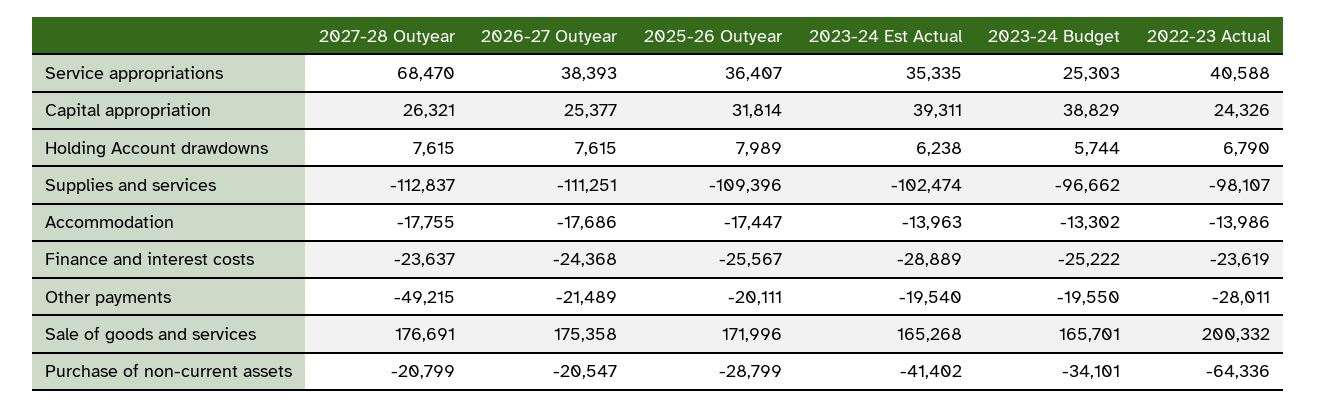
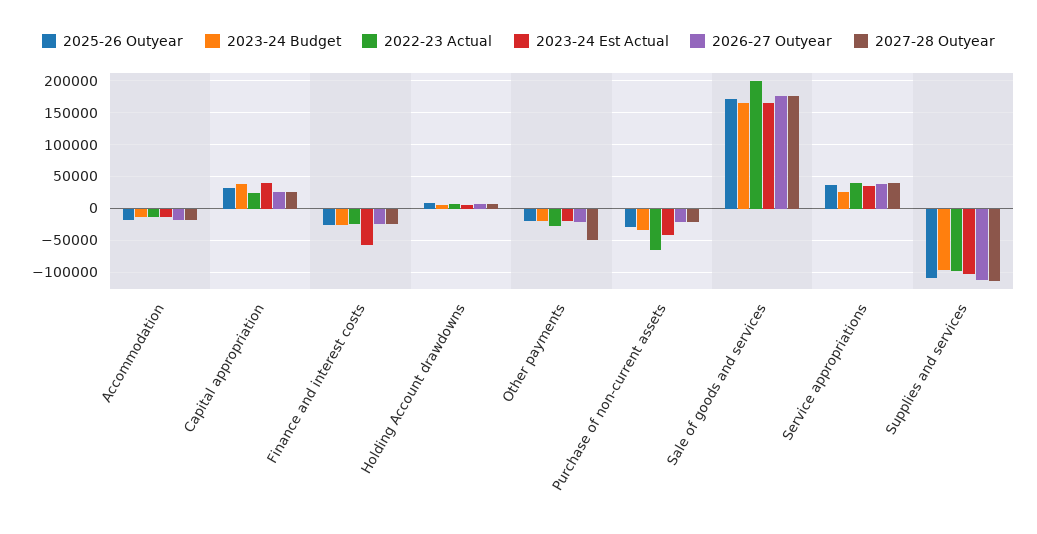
  {
    "2027-28 Outyear": {
-     "Service appropriations": 68470,
+     "Service appropriations": 40000,
      "Capital appropriation": 26321,
      "Holding Account drawdowns": 7615,
      "Supplies and services": -112837,
      "Accommodation": -17755,
      "Finance and interest costs": -23637,
      "Other payments": -49215,
      "Sale of goods and services": 176691,
      "Purchase of non-current assets": -20799
    },
    "2026-27 Outyear": {
      "Service appropriations": 38393,
      "Capital appropriation": 25377,
      "Holding Account drawdowns": 7615,
      "Supplies and services": -111251,
      "Accommodation": -17686,
      "Finance and interest costs": -24368,
      "Other payments": -21489,
      "Sale of goods and services": 175358,
      "Purchase of non-current assets": -20547
    },
    "2025-26 Outyear": {
      "Service appropriations": 36407,
      "Capital appropriation": 31814,
      "Holding Account drawdowns": 7989,
      "Supplies and services": -109396,
      "Accommodation": -17447,
      "Finance and interest costs": -25567,
      "Other payments": -20111,
      "Sale of goods and services": 171996,
      "Purchase of non-current assets": -28799
    },
    "2023-24 Est Actual": {
      "Service appropriations": 35335,
      "Capital appropriation": 39311,
      "Holding Account drawdowns": 6238,
      "Supplies and services": -102474,
      "Accommodation": -13963,
-     "Finance and interest costs": -28889,
+     "Finance and interest costs": -60000,
      "Other payments": -19540,
      "Sale of goods and services": 165268,
      "Purchase of non-current assets": -41402
    },
    "2023-24 Budget": {
      "Service appropriations": 25303,
      "Capital appropriation": 38829,
      "Holding Account drawdowns": 5744,
      "Supplies and services": -96662,
      "Accommodation": -13302,
      "Finance and interest costs": -25222,
      "Other payments": -19550,
      "Sale of goods and services": 165701,
      "Purchase of non-current assets": -34101
    },
    "2022-23 Actual": {
      "Service appropriations": 40588,
      "Capital appropriation": 24326,
      "Holding Account drawdowns": 6790,
      "Supplies and services": -98107,
      "Accommodation": -13986,
      "Finance and interest costs": -23619,
      "Other payments": -28011,
      "Sale of goods and services": 200332,
      "Purchase of non-current assets": -64336
    }
  }

